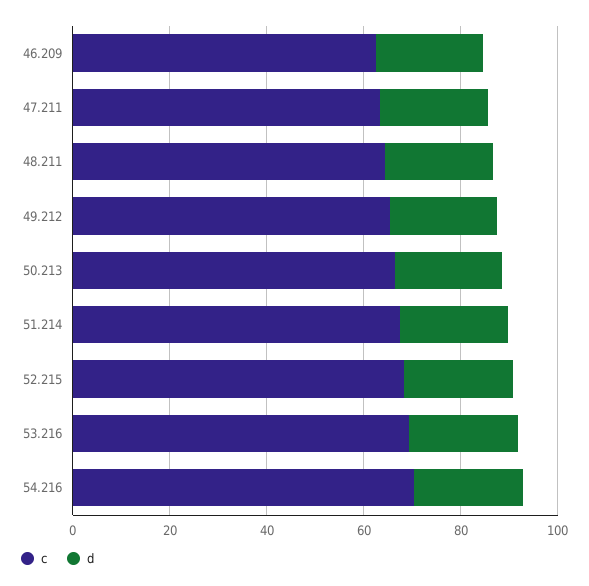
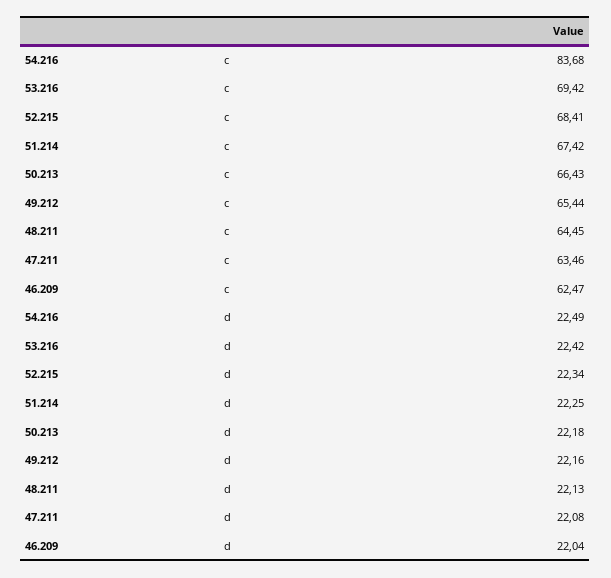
  {
    "c": {
      "46.209": 62.47,
      "47.211": 63.46,
      "48.211": 64.45,
      "49.212": 65.44,
      "50.213": 66.43,
      "51.214": 67.42,
      "52.215": 68.41,
      "53.216": 69.42,
-     "54.216": 70
+     "54.216": 83.68
    },
    "d": {
      "46.209": 22.04,
      "47.211": 22.08,
      "48.211": 22.13,
      "49.212": 22.16,
      "50.213": 22.18,
      "51.214": 22.25,
      "52.215": 22.34,
      "53.216": 22.42,
      "54.216": 22.49
    }
  }

